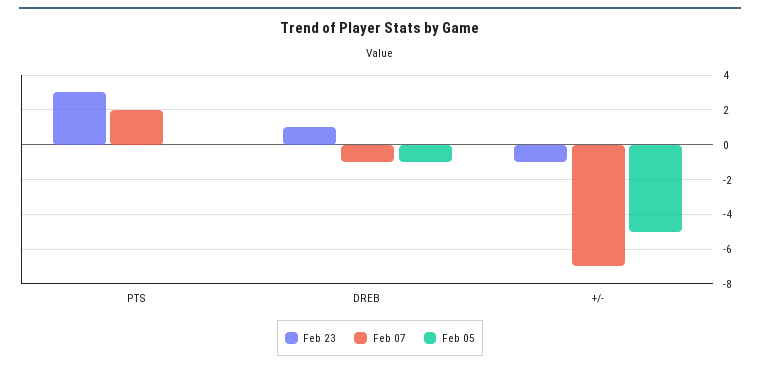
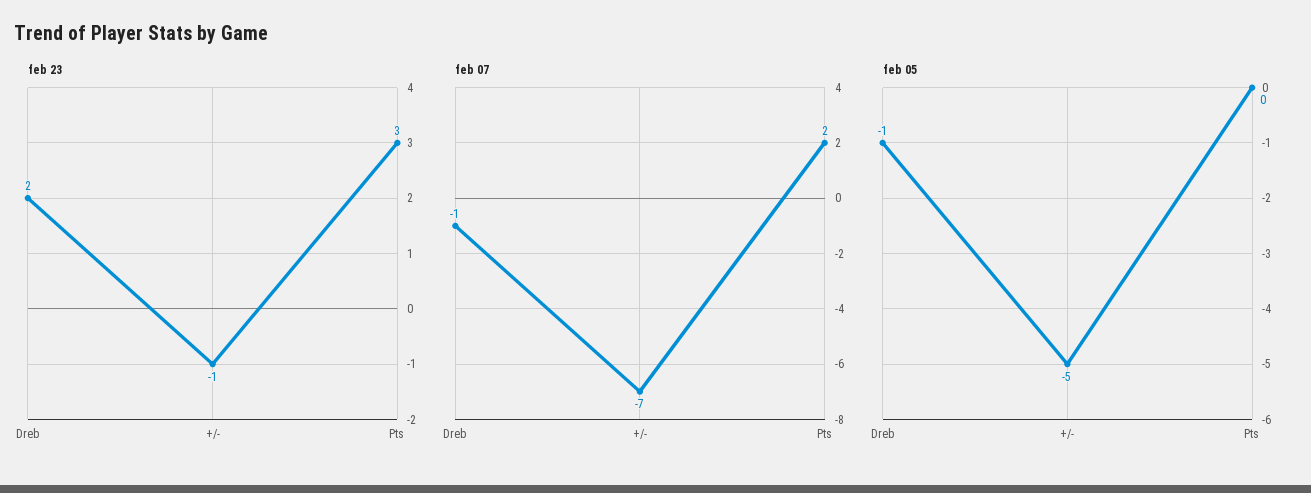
  {
    "Feb 23": {
      "PTS": 3,
-     "DREB": 1,
+     "DREB": 2,
      "+/-": -1
    },
    "Feb 07": {
      "PTS": 2,
      "DREB": -1,
      "+/-": -7
    },
    "Feb 05": {
      "PTS": 0,
      "DREB": -1,
      "+/-": -5
    }
  }

